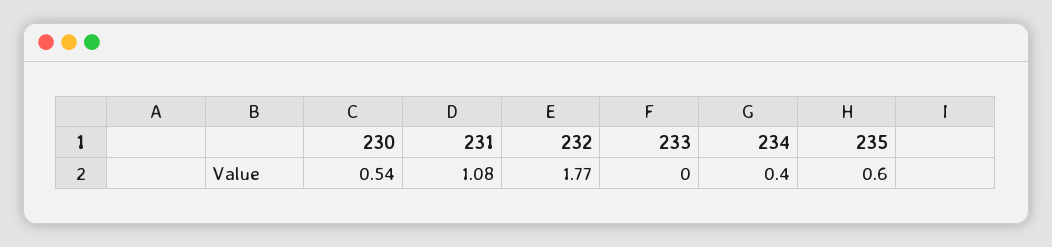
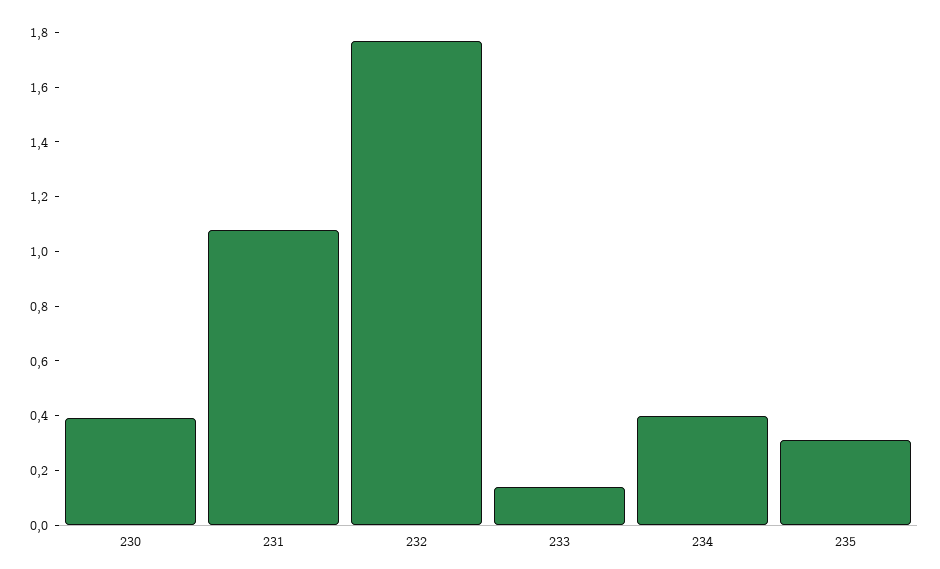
  {
-   "230": 0.54,
+   "230": 0.4,
    "231": 1.08,
    "232": 1.77,
-   "233": 0,
+   "233": 0.15,
    "234": 0.4,
-   "235": 0.6
+   "235": 0.3
  }

